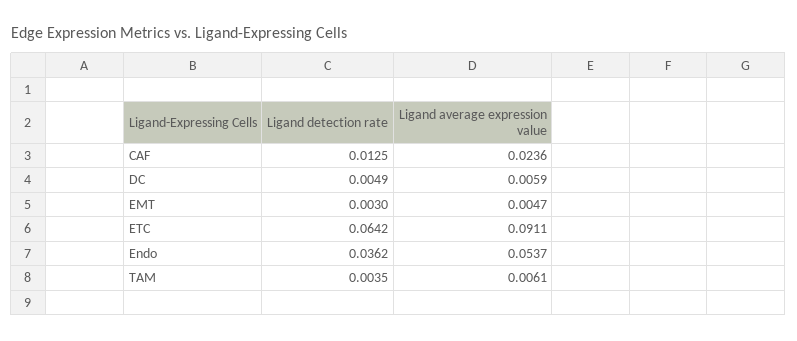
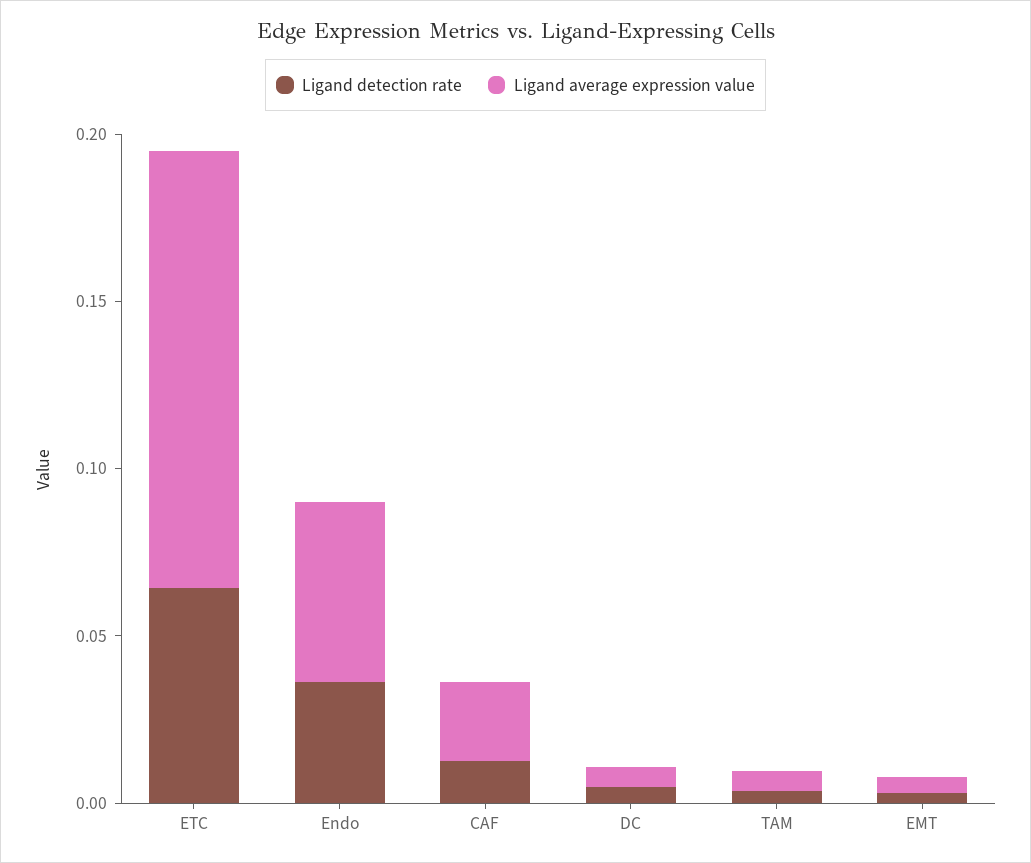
  {
    "Ligand detection rate": {
      "CAF": 0.0125,
      "DC": 0.0049,
      "EMT": 0.003,
      "ETC": 0.0642,
      "Endo": 0.0362,
      "TAM": 0.0035
    },
    "Ligand average expression value": {
      "CAF": 0.0236,
      "DC": 0.0059,
      "EMT": 0.0047,
-     "ETC": 0.0911,
+     "ETC": 0.13,
      "Endo": 0.0537,
      "TAM": 0.0061
    }
  }

